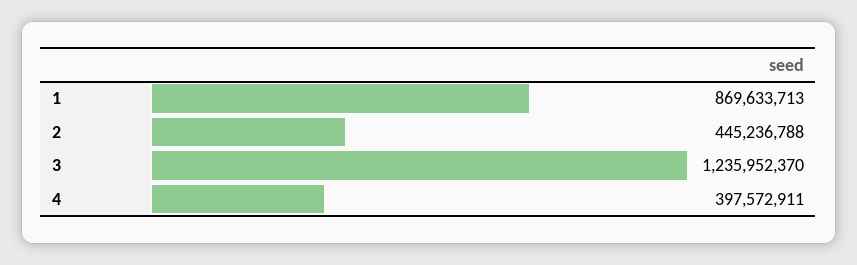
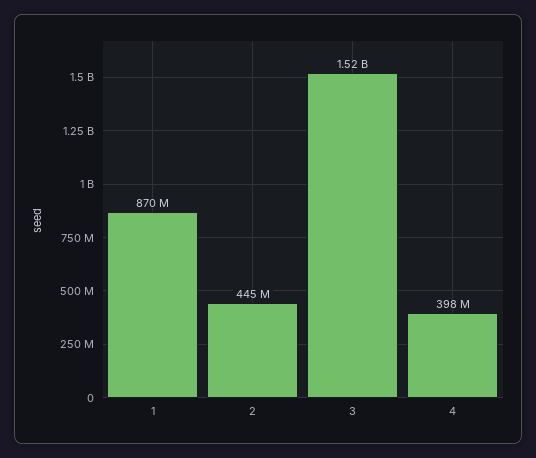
  {
    "1": 869633713,
    "2": 445236788,
-   "3": 1235952370,
+   "3": 1520000000,
    "4": 397572911
  }

